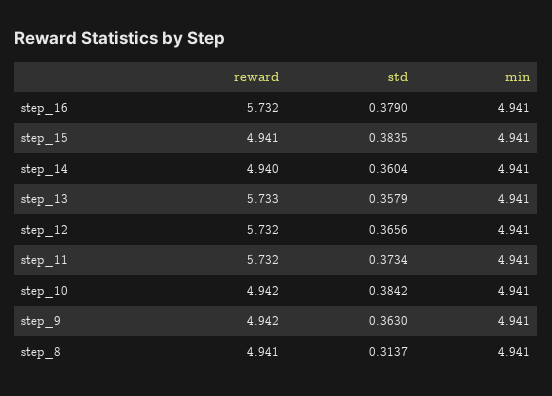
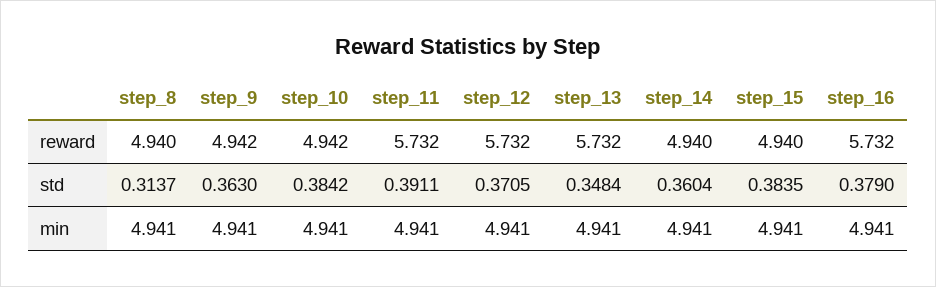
  {
    "reward": {
      "step_16": 5.732,
-     "step_15": 4.941,
+     "step_15": 4.94,
      "step_14": 4.94,
-     "step_13": 5.733,
+     "step_13": 5.732,
      "step_12": 5.732,
      "step_11": 5.732,
      "step_10": 4.942,
      "step_9": 4.942,
-     "step_8": 4.941
+     "step_8": 4.94
    },
    "std": {
      "step_16": 0.379,
      "step_15": 0.3835,
      "step_14": 0.3604,
-     "step_13": 0.3579,
+     "step_13": 0.3484,
-     "step_12": 0.3656,
+     "step_12": 0.3705,
-     "step_11": 0.3734,
+     "step_11": 0.3911,
      "step_10": 0.3842,
      "step_9": 0.363,
      "step_8": 0.3137
    },
    "min": {
      "step_16": 4.941,
      "step_15": 4.941,
      "step_14": 4.941,
      "step_13": 4.941,
      "step_12": 4.941,
      "step_11": 4.941,
      "step_10": 4.941,
      "step_9": 4.941,
      "step_8": 4.941
    }
  }

